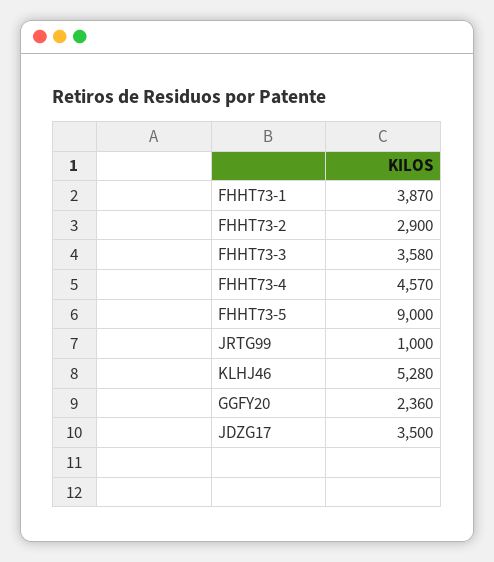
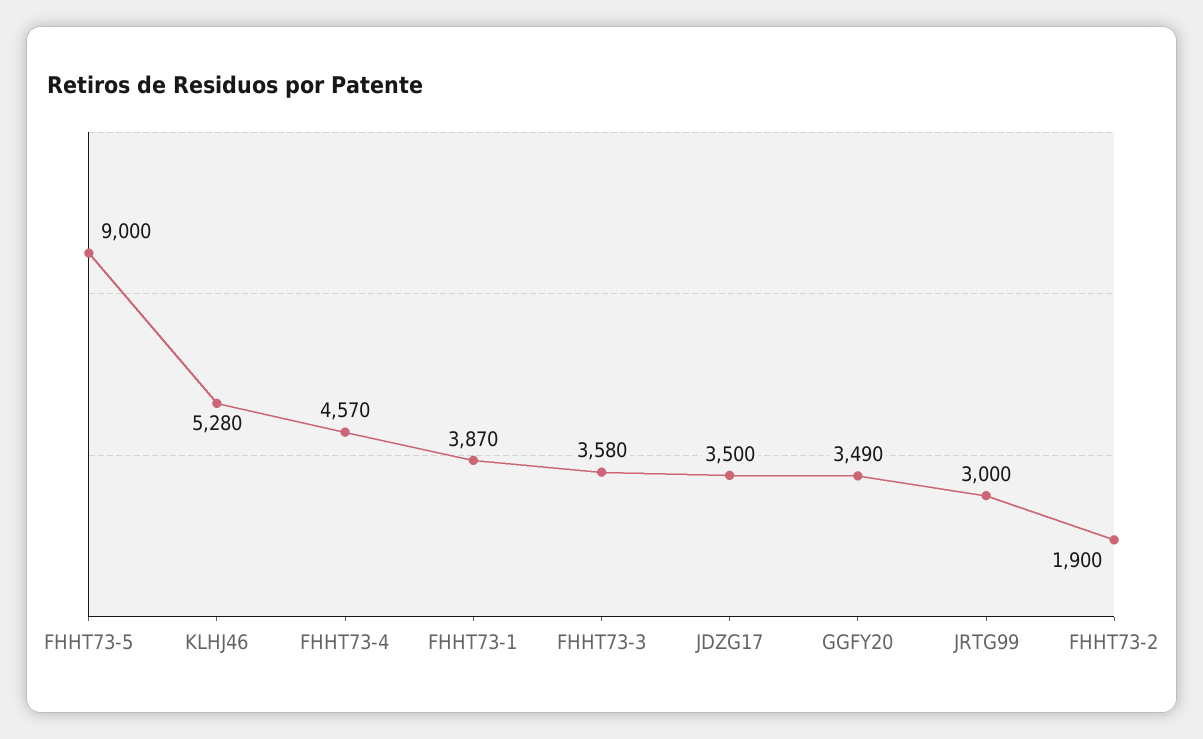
  {
    "FHHT73-1": 3870,
-   "FHHT73-2": 2900,
+   "FHHT73-2": 1900,
    "FHHT73-3": 3580,
    "FHHT73-4": 4570,
    "FHHT73-5": 9000,
-   "JRTG99": 1000,
+   "JRTG99": 3000,
    "KLHJ46": 5280,
-   "GGFY20": 2360,
+   "GGFY20": 3490,
    "JDZG17": 3500
  }

